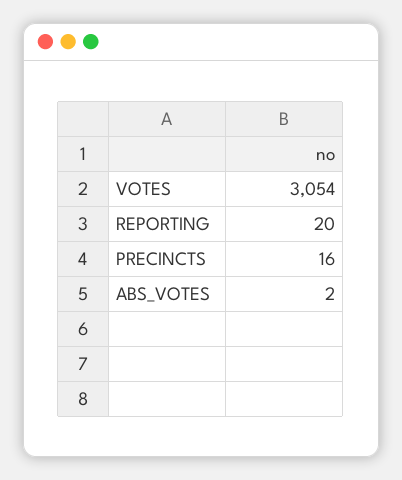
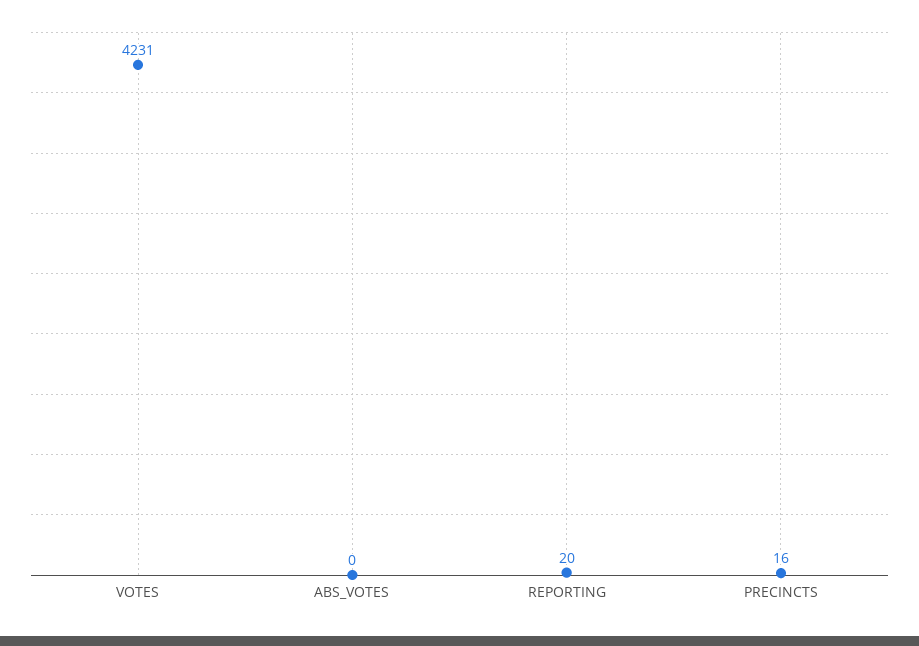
  {
-   "VOTES": 3054,
+   "VOTES": 4231,
    "REPORTING": 20,
    "PRECINCTS": 16,
-   "ABS_VOTES": 2
+   "ABS_VOTES": 0
  }

